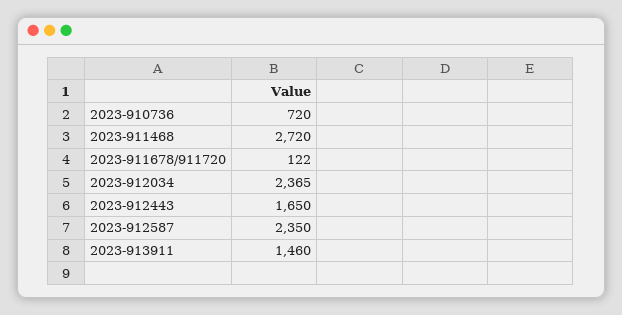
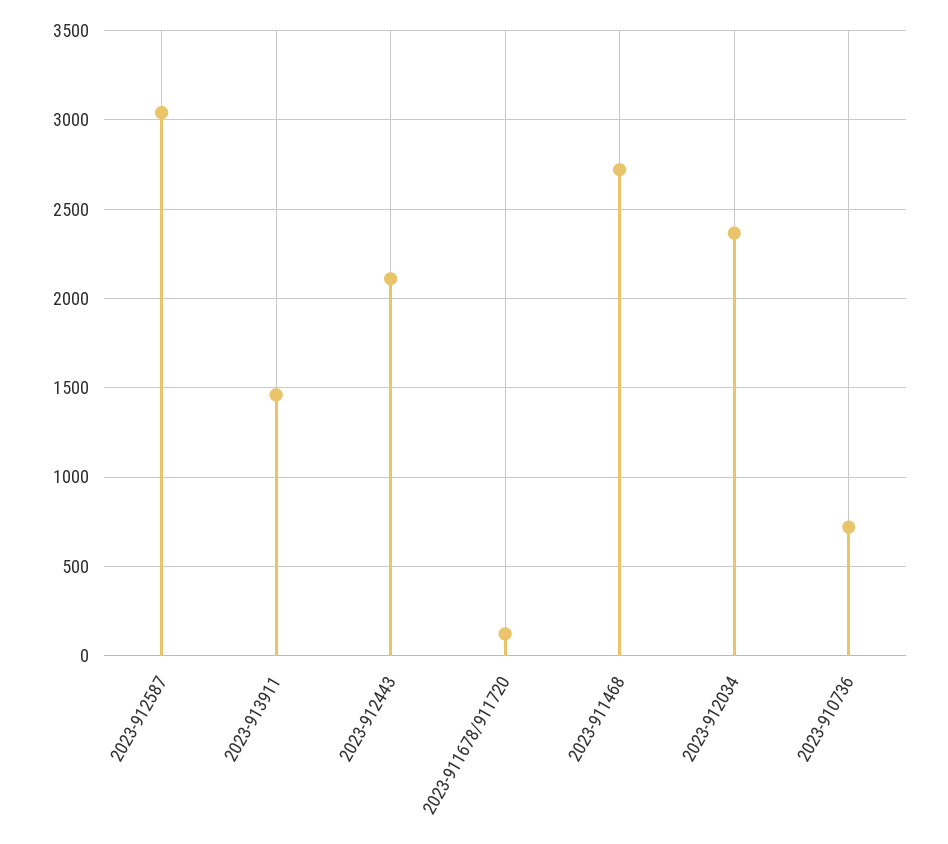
  {
    "2023-910736": 720,
    "2023-911468": 2720,
    "2023-911678/911720": 122,
    "2023-912034": 2365,
-   "2023-912443": 1650,
+   "2023-912443": 2100,
-   "2023-912587": 2350,
+   "2023-912587": 3050,
    "2023-913911": 1460
  }

